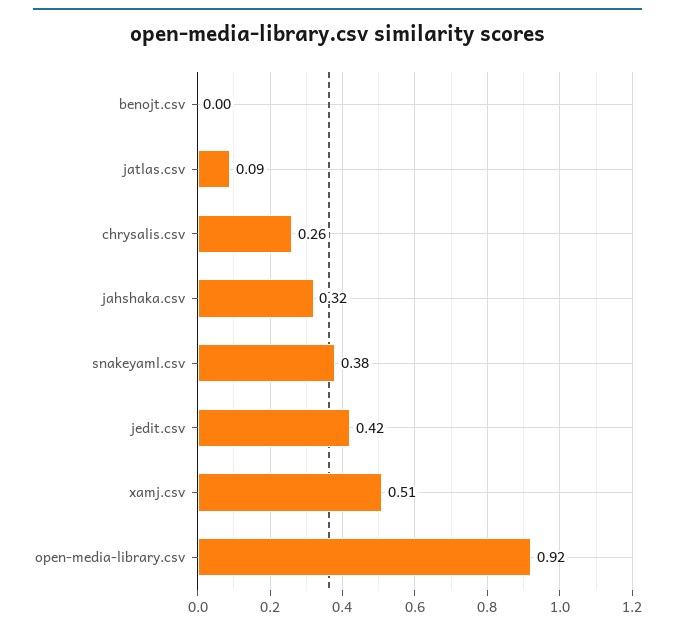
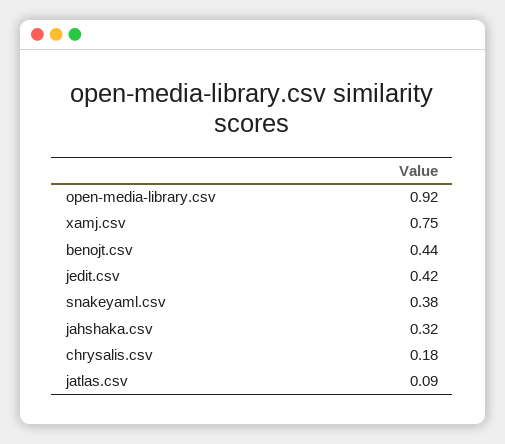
  {
-   "benojt.csv": 0,
+   "benojt.csv": 0.44,
    "jatlas.csv": 0.09,
-   "chrysalis.csv": 0.26,
+   "chrysalis.csv": 0.18,
    "jahshaka.csv": 0.32,
    "snakeyaml.csv": 0.38,
    "jedit.csv": 0.42,
-   "xamj.csv": 0.51,
+   "xamj.csv": 0.75,
    "open-media-library.csv": 0.92
  }

